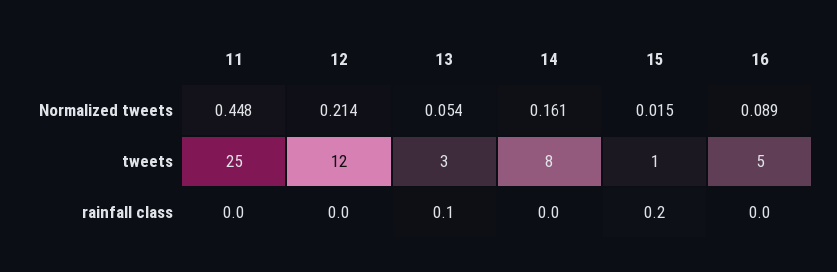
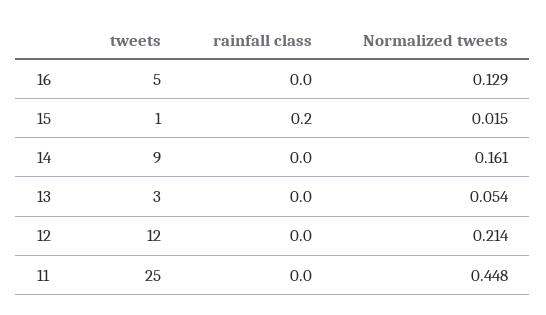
  {
    "11": {
      "Normalized tweets": 0.448,
      "tweets": 25,
      "rainfall class": 0
    },
    "12": {
      "Normalized tweets": 0.214,
      "tweets": 12,
      "rainfall class": 0
    },
    "13": {
      "Normalized tweets": 0.054,
      "tweets": 3,
-     "rainfall class": 0.1
+     "rainfall class": 0
    },
    "14": {
      "Normalized tweets": 0.161,
-     "tweets": 8,
+     "tweets": 9,
      "rainfall class": 0
    },
    "15": {
      "Normalized tweets": 0.015,
      "tweets": 1,
      "rainfall class": 0.2
    },
    "16": {
-     "Normalized tweets": 0.089,
+     "Normalized tweets": 0.129,
      "tweets": 5,
      "rainfall class": 0
    }
  }

